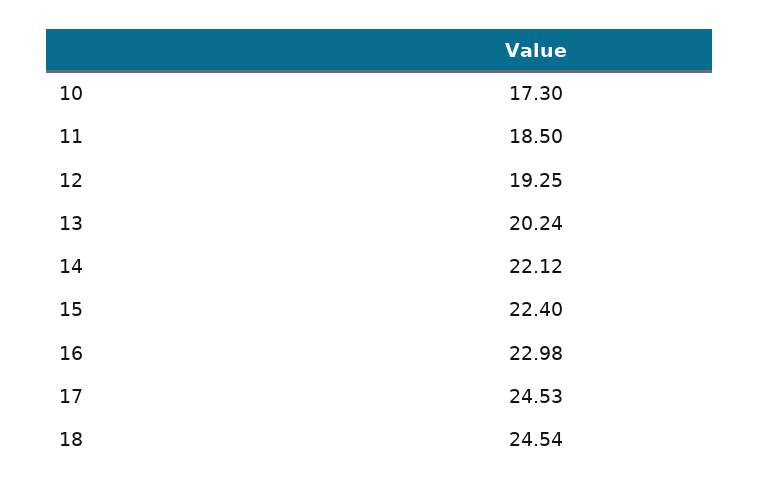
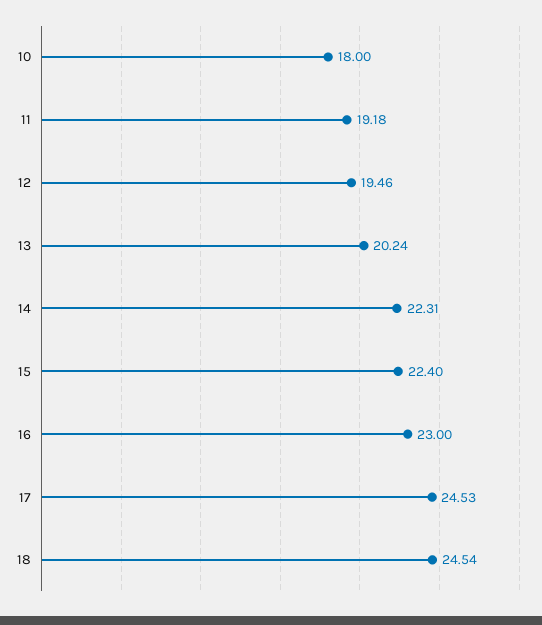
  {
-   "10": 17.3,
+   "10": 18,
-   "11": 18.5,
+   "11": 19.18,
-   "12": 19.25,
+   "12": 19.46,
    "13": 20.24,
-   "14": 22.12,
+   "14": 22.31,
    "15": 22.4,
-   "16": 22.98,
+   "16": 23,
    "17": 24.53,
    "18": 24.54
  }

